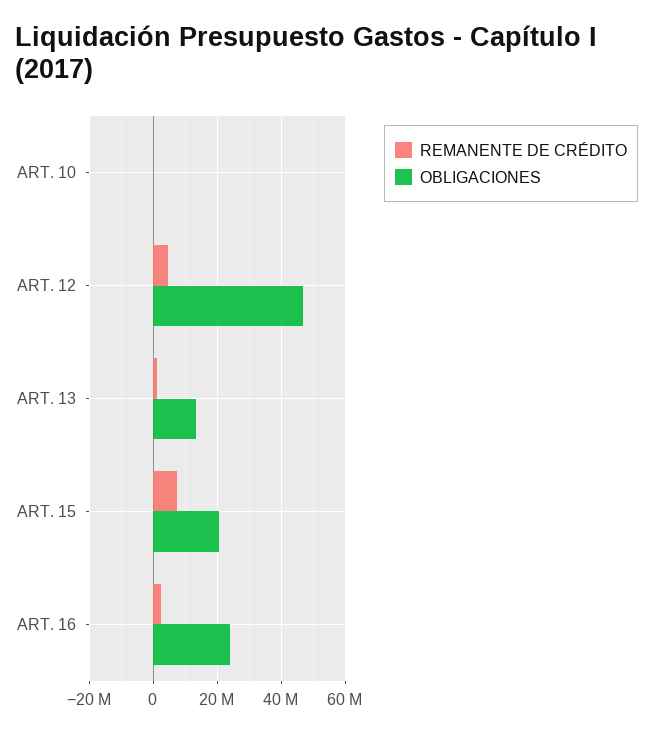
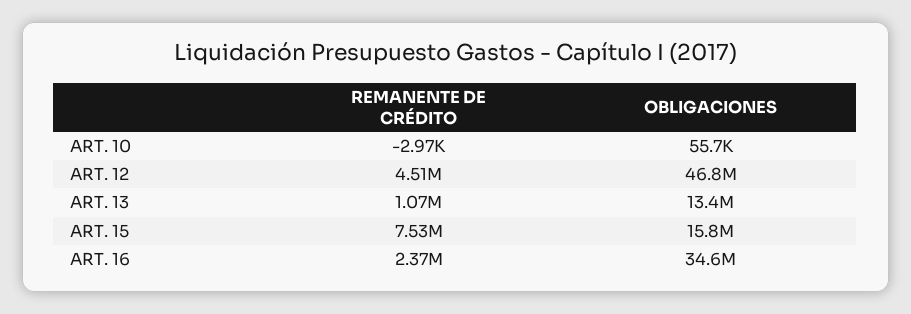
  {
    "REMANENTE DE CRÉDITO": {
      "ART. 10": -2970,
      "ART. 12": 4510000,
      "ART. 13": 1070000,
      "ART. 15": 7530000,
      "ART. 16": 2370000
    },
    "OBLIGACIONES": {
      "ART. 10": 55700,
      "ART. 12": 46800000,
      "ART. 13": 13400000,
-     "ART. 15": 20000000,
+     "ART. 15": 15800000,
-     "ART. 16": 24000000
+     "ART. 16": 34600000
    }
  }

